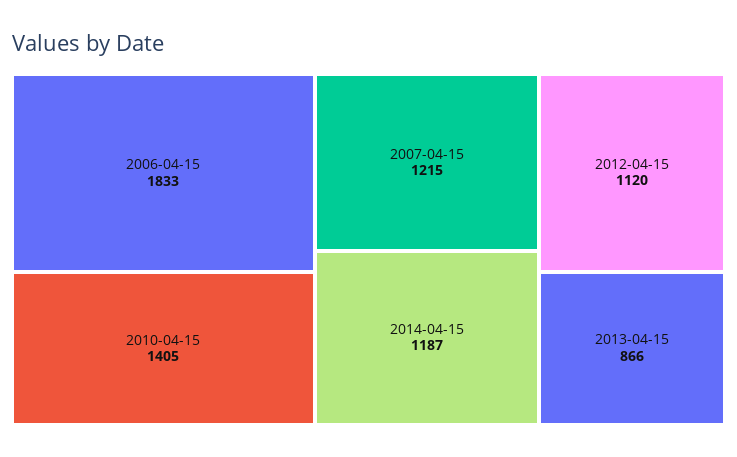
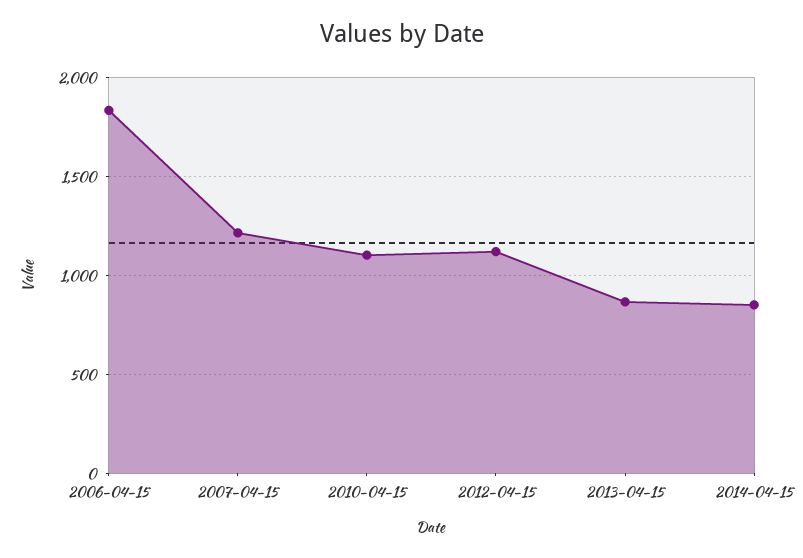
  {
    "2006-04-15": 1833,
-   "2010-04-15": 1405,
+   "2010-04-15": 1100,
    "2007-04-15": 1215,
-   "2014-04-15": 1187,
+   "2014-04-15": 850,
    "2012-04-15": 1120,
    "2013-04-15": 866
  }

